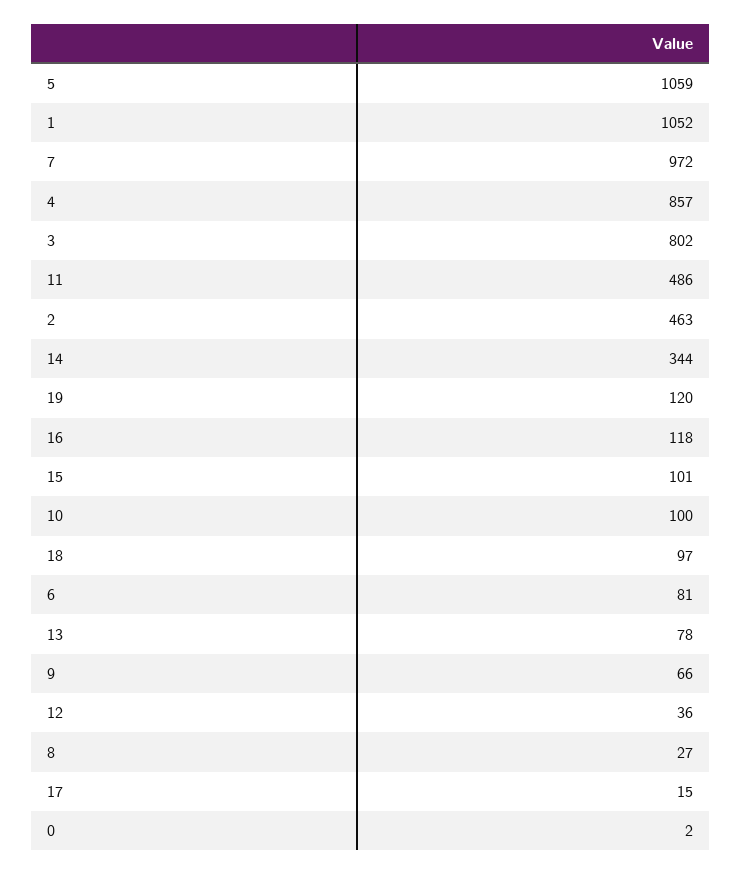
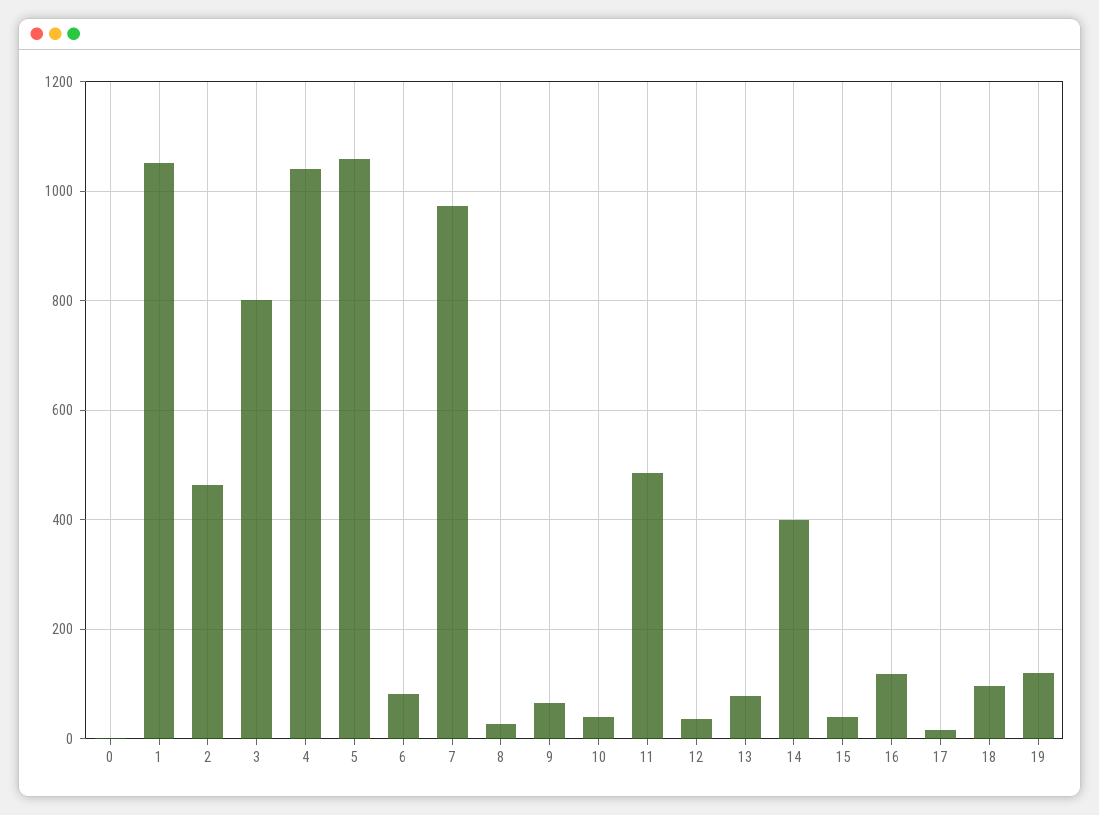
  {
    "5": 1059,
    "1": 1052,
    "7": 972,
-   "4": 857,
+   "4": 1040,
    "3": 802,
    "11": 486,
    "2": 463,
-   "14": 344,
+   "14": 400,
    "19": 120,
    "16": 118,
-   "15": 101,
+   "15": 40,
-   "10": 100,
+   "10": 40,
    "18": 97,
    "6": 81,
    "13": 78,
    "9": 66,
    "12": 36,
    "8": 27,
    "17": 15,
    "0": 2
  }

